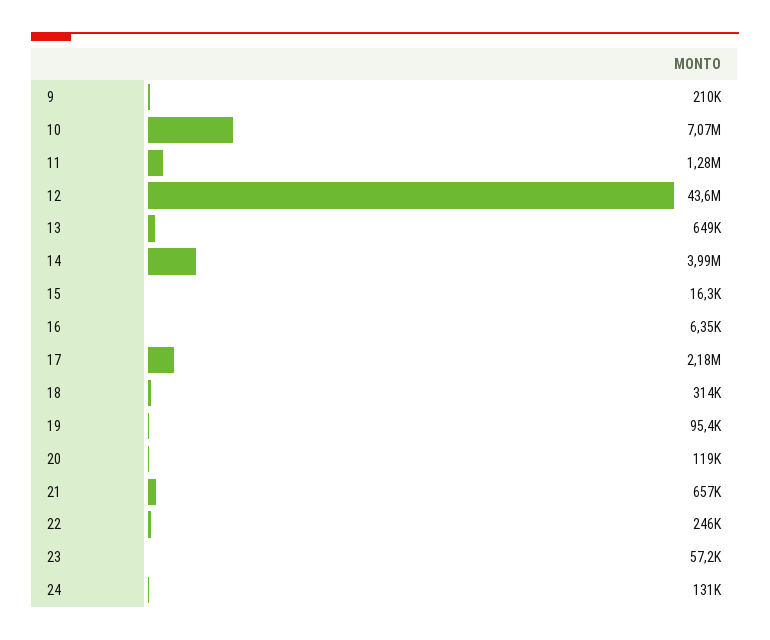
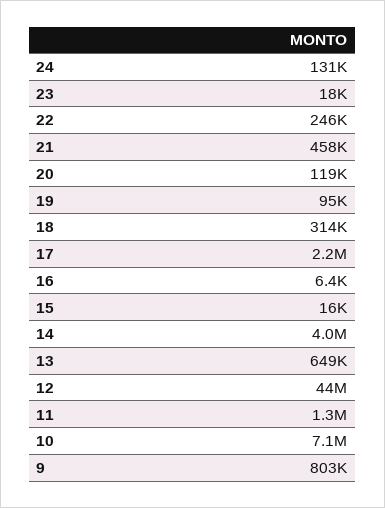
  {
-   "9": 210000,
+   "9": 803000,
    "10": 7070000,
    "11": 1280000,
    "12": 43600000,
    "13": 649000,
    "14": 3990000,
    "15": 16300,
    "16": 6350,
    "17": 2180000,
    "18": 314000,
    "19": 95400,
    "20": 119000,
-   "21": 657000,
+   "21": 458000,
    "22": 246000,
-   "23": 57200,
+   "23": 18000,
    "24": 131000
  }

